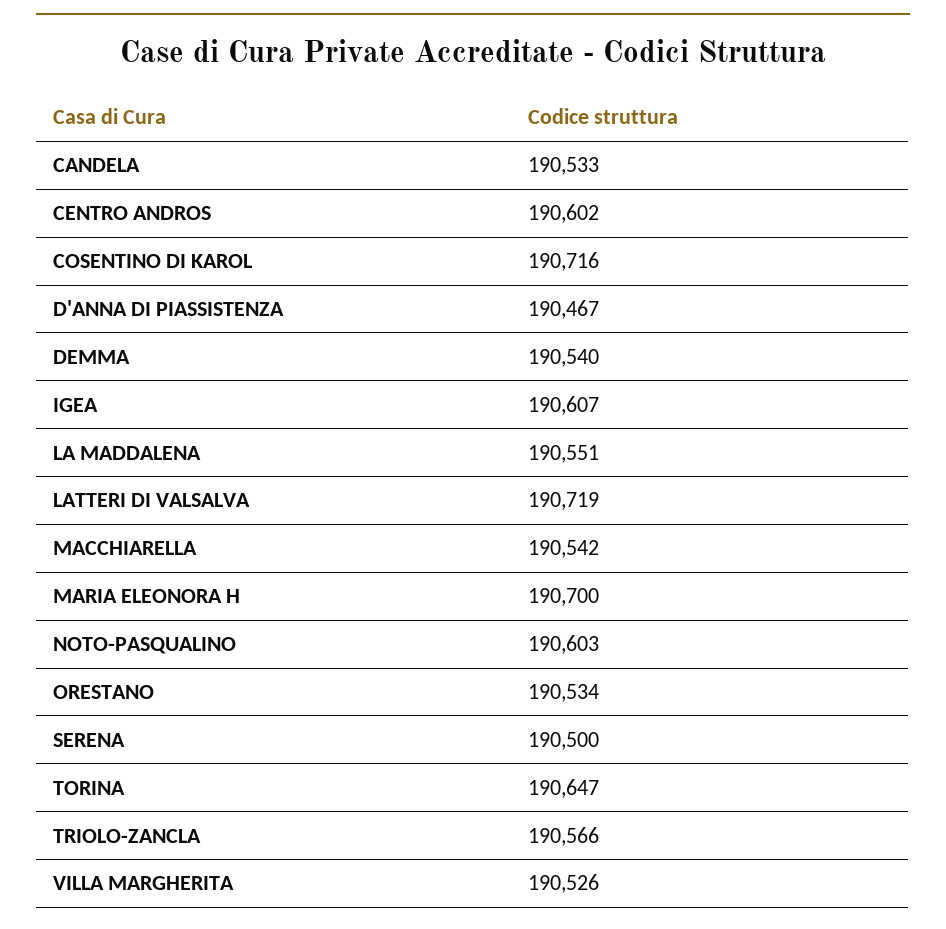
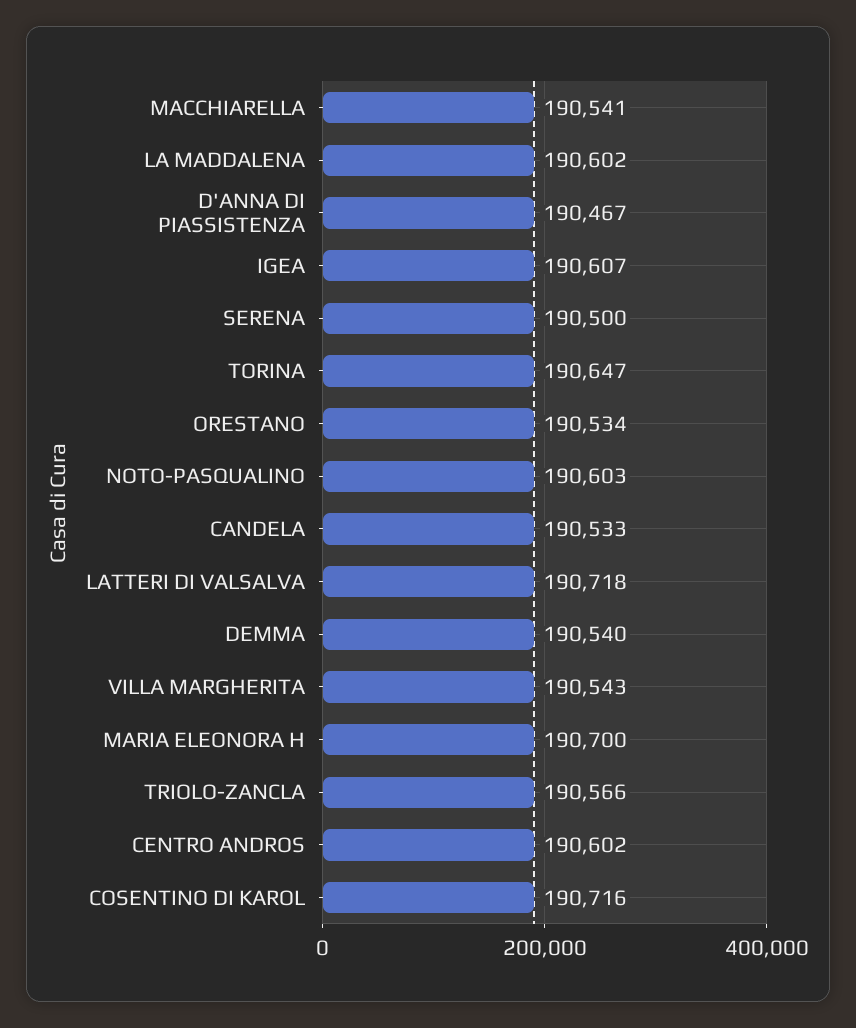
  {
    "CANDELA": 190533,
    "CENTRO ANDROS": 190602,
    "COSENTINO DI KAROL": 190716,
    "D'ANNA DI PIASSISTENZA": 190467,
    "DEMMA": 190540,
    "IGEA": 190607,
-   "LA MADDALENA": 190551,
+   "LA MADDALENA": 190602,
-   "LATTERI DI VALSALVA": 190719,
+   "LATTERI DI VALSALVA": 190718,
-   "MACCHIARELLA": 190542,
+   "MACCHIARELLA": 190541,
    "MARIA ELEONORA H": 190700,
    "NOTO-PASQUALINO": 190603,
    "ORESTANO": 190534,
    "SERENA": 190500,
    "TORINA": 190647,
    "TRIOLO-ZANCLA": 190566,
-   "VILLA MARGHERITA": 190526
+   "VILLA MARGHERITA": 190543
  }

